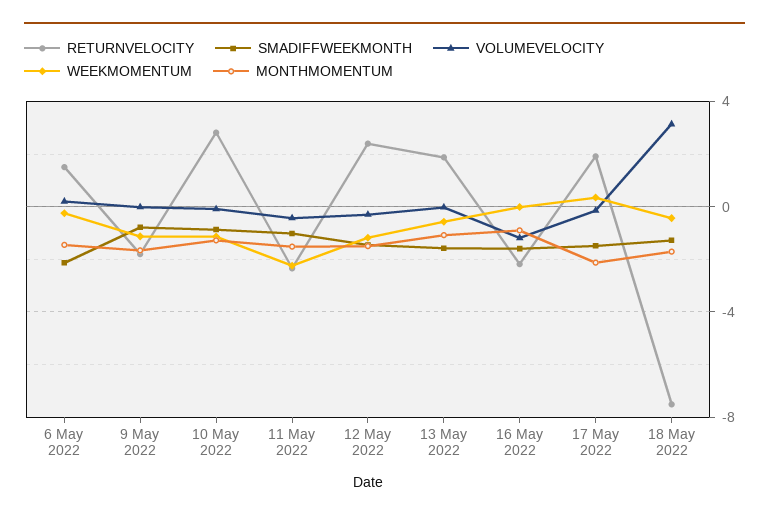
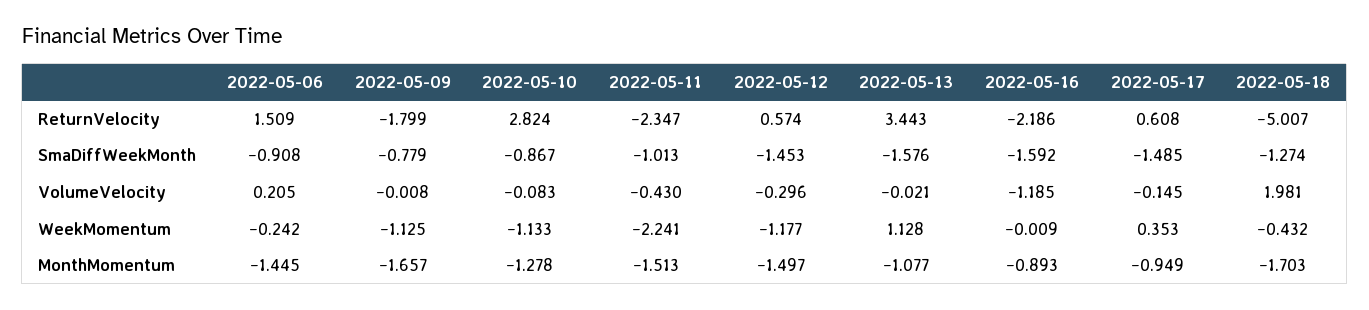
  {
    "RETURNVELOCITY": {
      "6 May 2022": 1.509,
      "9 May 2022": -1.799,
      "10 May 2022": 2.824,
      "11 May 2022": -2.347,
-     "12 May 2022": 2.5,
+     "12 May 2022": 0.574,
-     "13 May 2022": 2,
+     "13 May 2022": 3.443,
      "16 May 2022": -2.186,
-     "17 May 2022": 2,
+     "17 May 2022": 0.608,
-     "18 May 2022": -7.5
+     "18 May 2022": -5.007
    },
    "SMADIFFWEEKMONTH": {
-     "6 May 2022": -2,
+     "6 May 2022": -0.908,
      "9 May 2022": -0.779,
      "10 May 2022": -0.867,
      "11 May 2022": -1.013,
      "12 May 2022": -1.453,
      "13 May 2022": -1.576,
      "16 May 2022": -1.592,
      "17 May 2022": -1.485,
      "18 May 2022": -1.274
    },
    "VOLUMEVELOCITY": {
      "6 May 2022": 0.205,
      "9 May 2022": -0.008,
      "10 May 2022": -0.083,
      "11 May 2022": -0.43,
      "12 May 2022": -0.296,
      "13 May 2022": -0.021,
      "16 May 2022": -1.185,
      "17 May 2022": -0.145,
-     "18 May 2022": 3
+     "18 May 2022": 1.981
    },
    "WEEKMOMENTUM": {
      "6 May 2022": -0.242,
      "9 May 2022": -1.125,
      "10 May 2022": -1.133,
      "11 May 2022": -2.241,
      "12 May 2022": -1.177,
-     "13 May 2022": -0.5,
+     "13 May 2022": 1.128,
      "16 May 2022": -0.009,
      "17 May 2022": 0.353,
      "18 May 2022": -0.432
    },
    "MONTHMOMENTUM": {
      "6 May 2022": -1.445,
      "9 May 2022": -1.657,
      "10 May 2022": -1.278,
      "11 May 2022": -1.513,
      "12 May 2022": -1.497,
      "13 May 2022": -1.077,
      "16 May 2022": -0.893,
-     "17 May 2022": -2,
+     "17 May 2022": -0.949,
      "18 May 2022": -1.703
    }
  }

